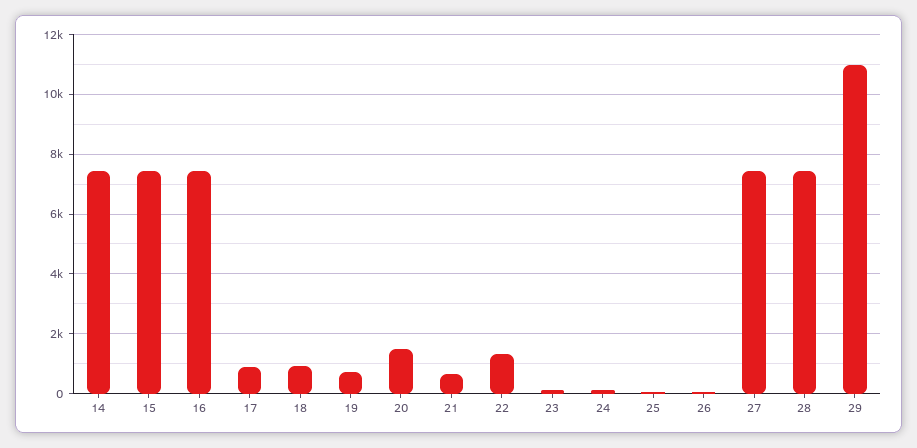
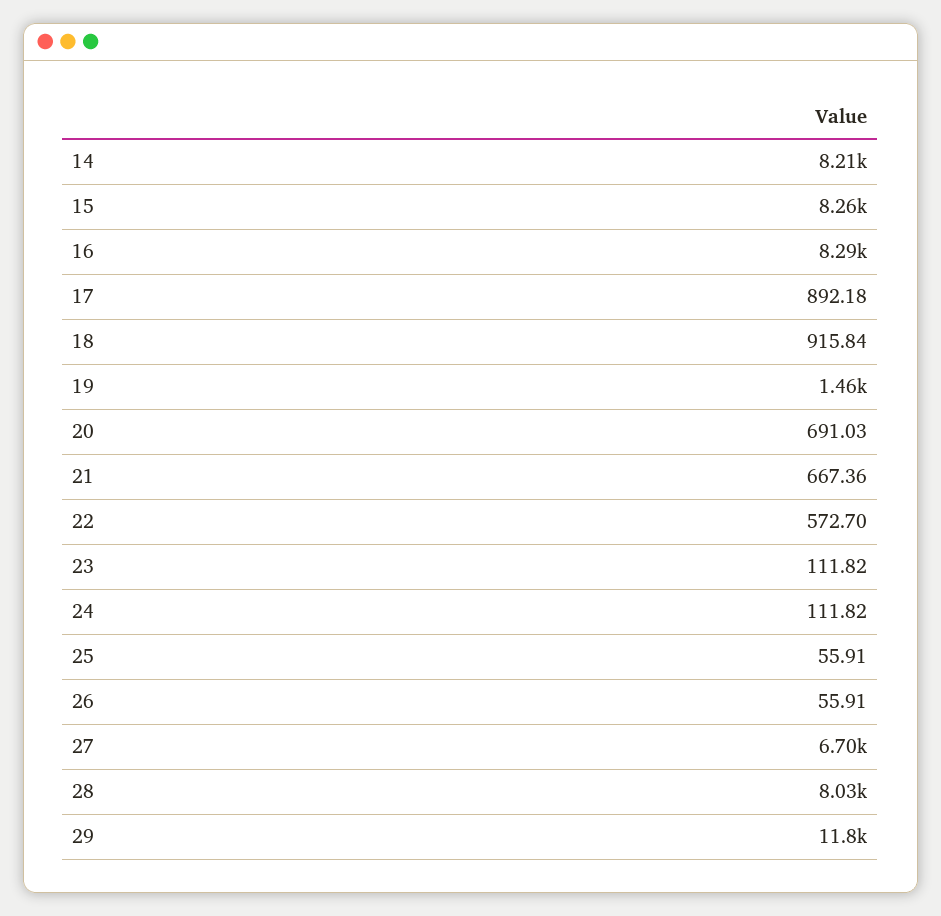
  {
-   "14": 7500,
+   "14": 8210,
-   "15": 7500,
+   "15": 8260,
-   "16": 7500,
+   "16": 8290,
    "17": 892.18,
    "18": 915.84,
-   "19": 750,
+   "19": 1460,
-   "20": 1500,
+   "20": 691.03,
    "21": 667.36,
-   "22": 1250,
+   "22": 572.7,
    "23": 111.82,
    "24": 111.82,
    "25": 55.91,
    "26": 55.91,
-   "27": 7500,
+   "27": 6700,
-   "28": 7500,
+   "28": 8030,
-   "29": 11000
+   "29": 11800
  }

